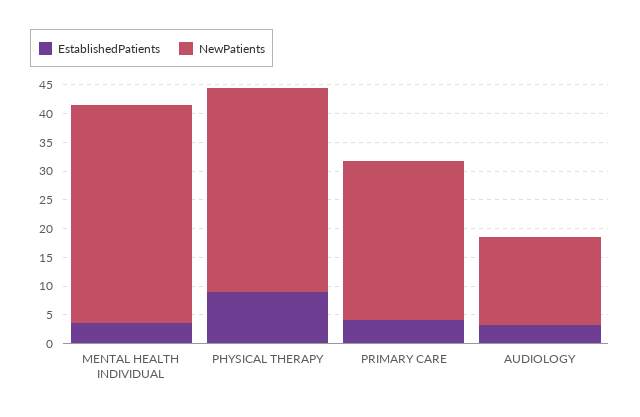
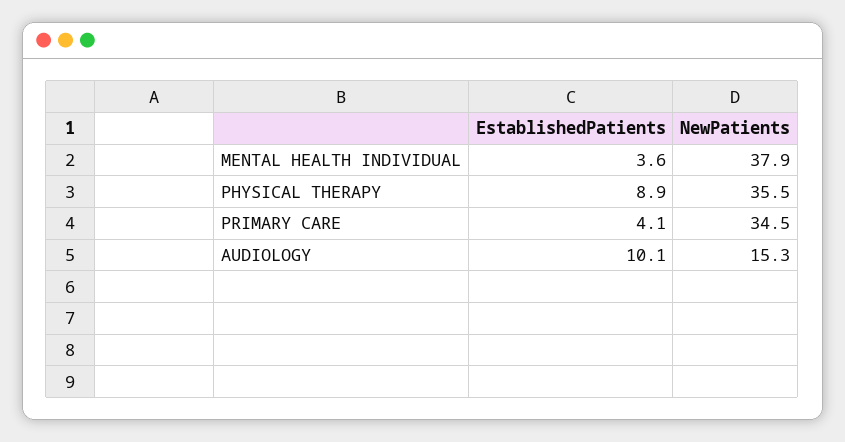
  {
    "EstablishedPatients": {
      "MENTAL HEALTH INDIVIDUAL": 3.6,
      "PHYSICAL THERAPY": 8.9,
      "PRIMARY CARE": 4.1,
-     "AUDIOLOGY": 2.5
+     "AUDIOLOGY": 10.1
    },
    "NewPatients": {
      "MENTAL HEALTH INDIVIDUAL": 37.9,
      "PHYSICAL THERAPY": 35.5,
-     "PRIMARY CARE": 27.5,
+     "PRIMARY CARE": 34.5,
      "AUDIOLOGY": 15.3
    }
  }

